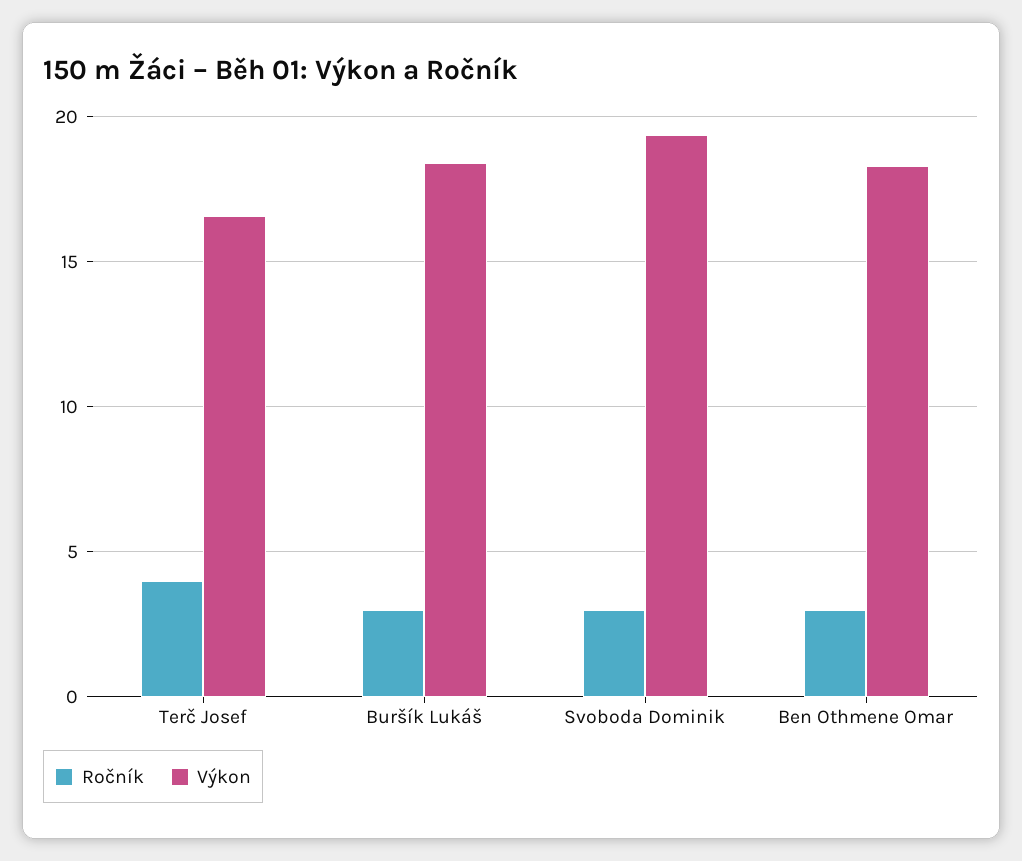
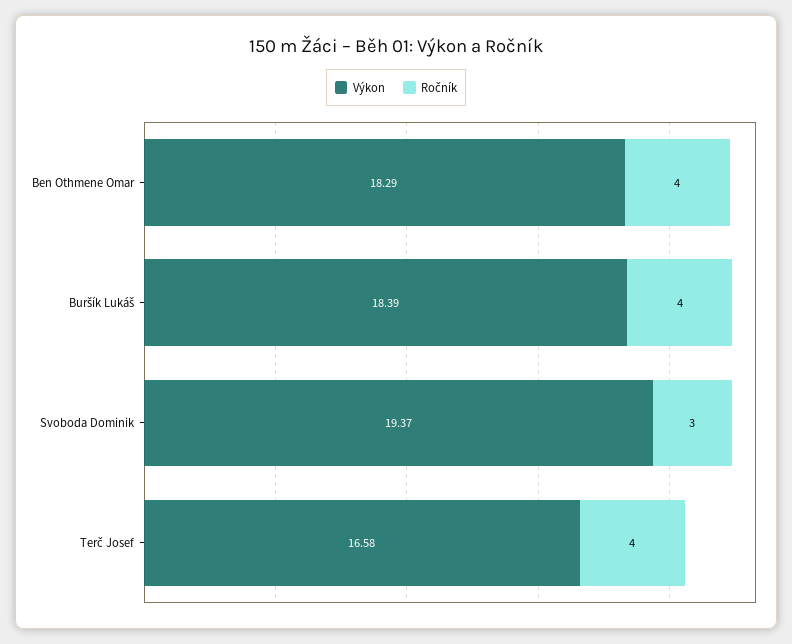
  {
    "Ročník": {
      "Terč Josef": 4,
-     "Buršík Lukáš": 3,
+     "Buršík Lukáš": 4,
      "Svoboda Dominik": 3,
-     "Ben Othmene Omar": 3
+     "Ben Othmene Omar": 4
    },
    "Výkon": {
      "Terč Josef": 16.58,
      "Buršík Lukáš": 18.39,
      "Svoboda Dominik": 19.37,
      "Ben Othmene Omar": 18.29
    }
  }

